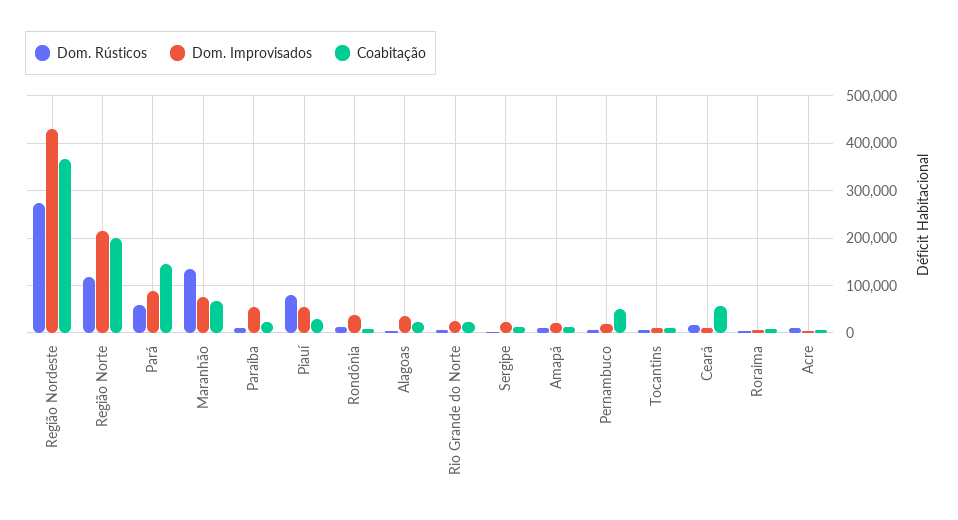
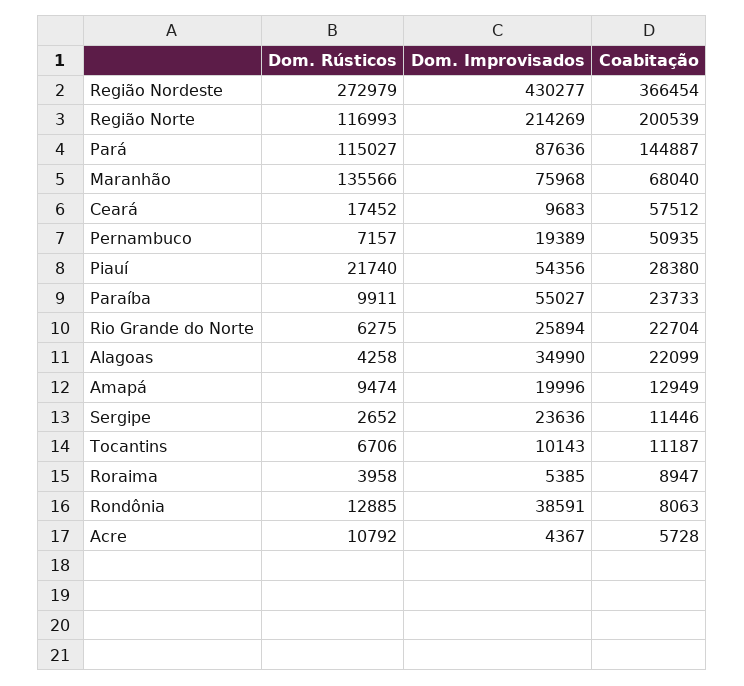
  {
    "Dom. Rústicos": {
      "Região Nordeste": 272979,
      "Região Norte": 116993,
-     "Pará": 60000,
+     "Pará": 115027,
      "Maranhão": 135566,
      "Paraíba": 9911,
-     "Piauí": 80000,
+     "Piauí": 21740,
      "Rondônia": 12885,
      "Alagoas": 4258,
      "Rio Grande do Norte": 6275,
      "Sergipe": 2652,
      "Amapá": 9474,
      "Pernambuco": 7157,
      "Tocantins": 6706,
      "Ceará": 17452,
      "Roraima": 3958,
      "Acre": 10792
    },
    "Dom. Improvisados": {
      "Região Nordeste": 430277,
      "Região Norte": 214269,
      "Pará": 87636,
      "Maranhão": 75968,
      "Paraíba": 55027,
      "Piauí": 54356,
      "Rondônia": 38591,
      "Alagoas": 34990,
      "Rio Grande do Norte": 25894,
      "Sergipe": 23636,
      "Amapá": 19996,
      "Pernambuco": 19389,
      "Tocantins": 10143,
      "Ceará": 9683,
      "Roraima": 5385,
      "Acre": 4367
    },
    "Coabitação": {
      "Região Nordeste": 366454,
      "Região Norte": 200539,
      "Pará": 144887,
      "Maranhão": 68040,
      "Paraíba": 23733,
      "Piauí": 28380,
      "Rondônia": 8063,
      "Alagoas": 22099,
      "Rio Grande do Norte": 22704,
      "Sergipe": 11446,
      "Amapá": 12949,
      "Pernambuco": 50935,
      "Tocantins": 11187,
      "Ceará": 57512,
      "Roraima": 8947,
      "Acre": 5728
    }
  }

